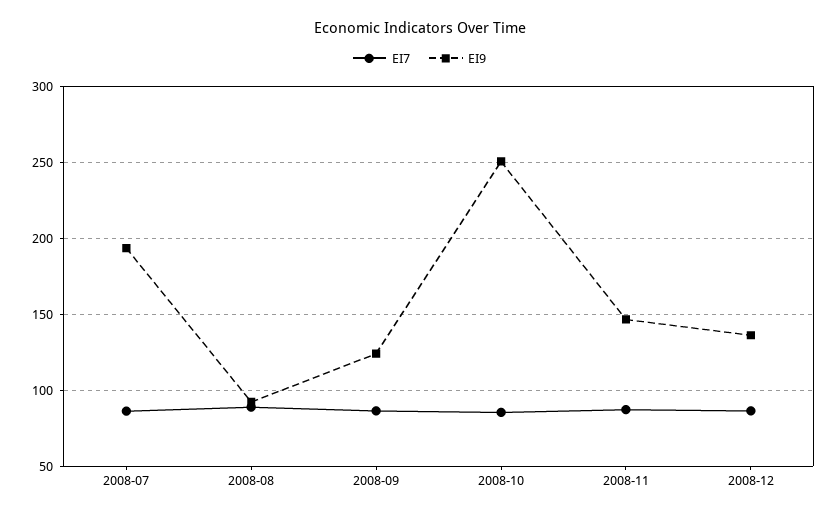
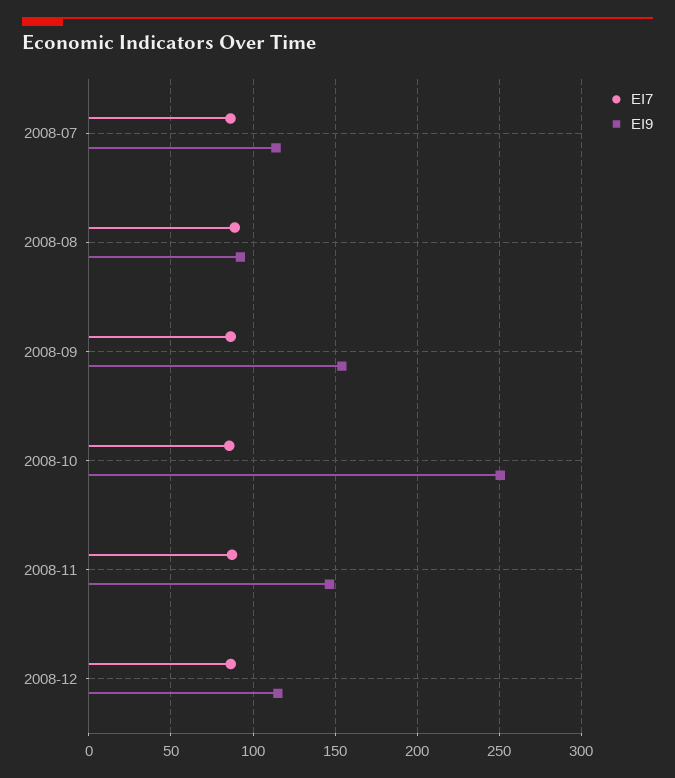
  {
    "EI7": {
      "2008-07": 85,
      "2008-08": 90,
      "2008-09": 85,
      "2008-10": 85,
      "2008-11": 85,
      "2008-12": 85
    },
    "EI9": {
-     "2008-07": 195,
+     "2008-07": 115,
      "2008-08": 90,
-     "2008-09": 125,
+     "2008-09": 155,
      "2008-10": 250,
      "2008-11": 145,
-     "2008-12": 135
+     "2008-12": 115
    }
  }

